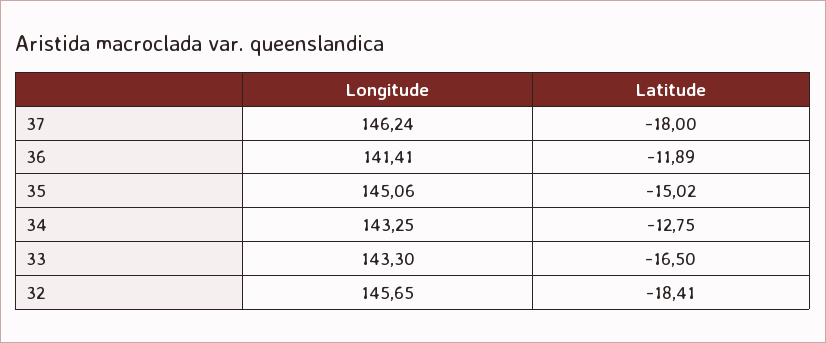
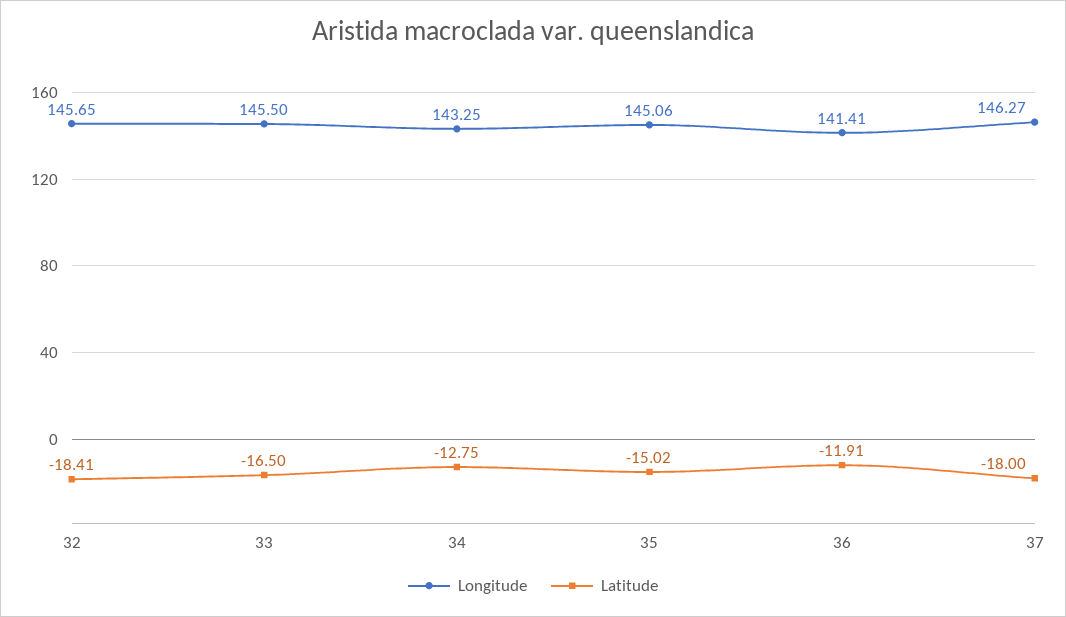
  {
    "Longitude": {
-     "37": 146.24,
+     "37": 146.27,
      "36": 141.41,
      "35": 145.06,
      "34": 143.25,
-     "33": 143.3,
+     "33": 145.5,
      "32": 145.65
    },
    "Latitude": {
      "37": -18,
-     "36": -11.89,
+     "36": -11.91,
      "35": -15.02,
      "34": -12.75,
      "33": -16.5,
      "32": -18.41
    }
  }

